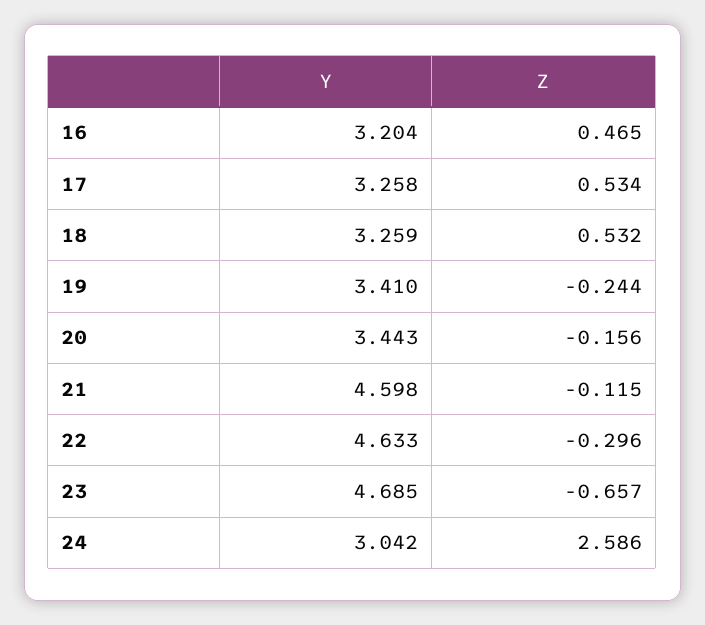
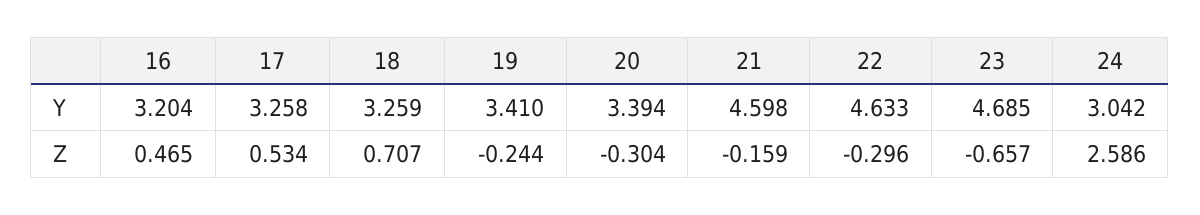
  {
    "Y": {
      "16": 3.204,
      "17": 3.258,
      "18": 3.259,
      "19": 3.41,
-     "20": 3.443,
+     "20": 3.394,
      "21": 4.598,
      "22": 4.633,
      "23": 4.685,
      "24": 3.042
    },
    "Z": {
      "16": 0.465,
      "17": 0.534,
-     "18": 0.532,
+     "18": 0.707,
      "19": -0.244,
-     "20": -0.156,
+     "20": -0.304,
-     "21": -0.115,
+     "21": -0.159,
      "22": -0.296,
      "23": -0.657,
      "24": 2.586
    }
  }

